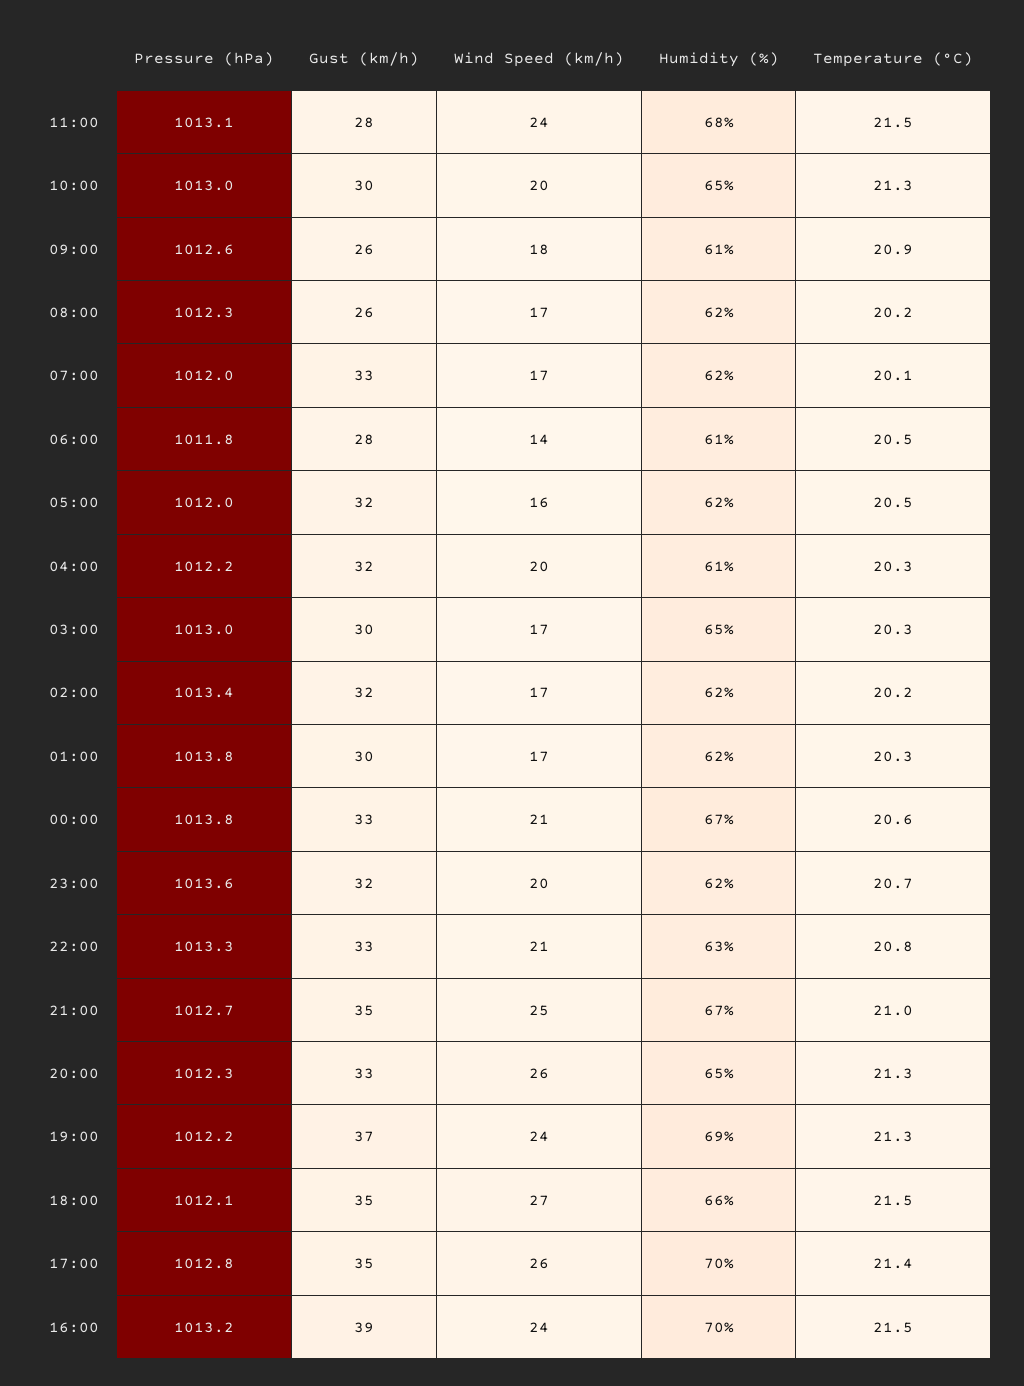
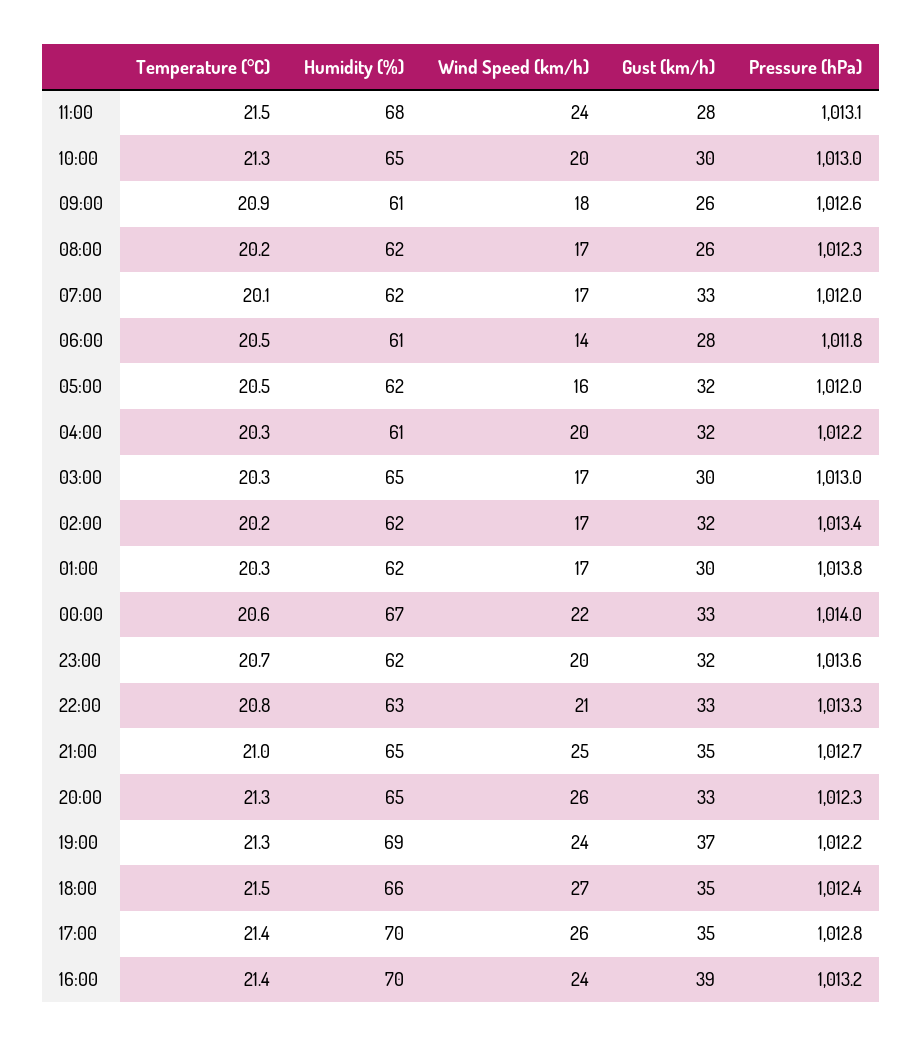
  {
    "Pressure (hPa)": {
      "11:00": 1013.1,
      "10:00": 1013,
      "09:00": 1012.6,
      "08:00": 1012.3,
      "07:00": 1012,
      "06:00": 1011.8,
      "05:00": 1012,
      "04:00": 1012.2,
      "03:00": 1013,
      "02:00": 1013.4,
      "01:00": 1013.8,
-     "00:00": 1013.8,
+     "00:00": 1014,
      "23:00": 1013.6,
      "22:00": 1013.3,
      "21:00": 1012.7,
      "20:00": 1012.3,
      "19:00": 1012.2,
-     "18:00": 1012.1,
+     "18:00": 1012.4,
      "17:00": 1012.8,
      "16:00": 1013.2
    },
    "Gust (km/h)": {
      "11:00": 28,
      "10:00": 30,
      "09:00": 26,
      "08:00": 26,
      "07:00": 33,
      "06:00": 28,
      "05:00": 32,
      "04:00": 32,
      "03:00": 30,
      "02:00": 32,
      "01:00": 30,
      "00:00": 33,
      "23:00": 32,
      "22:00": 33,
      "21:00": 35,
      "20:00": 33,
      "19:00": 37,
      "18:00": 35,
      "17:00": 35,
      "16:00": 39
    },
    "Wind Speed (km/h)": {
      "11:00": 24,
      "10:00": 20,
      "09:00": 18,
      "08:00": 17,
      "07:00": 17,
      "06:00": 14,
      "05:00": 16,
      "04:00": 20,
      "03:00": 17,
      "02:00": 17,
      "01:00": 17,
-     "00:00": 21,
+     "00:00": 22,
      "23:00": 20,
      "22:00": 21,
      "21:00": 25,
      "20:00": 26,
      "19:00": 24,
      "18:00": 27,
      "17:00": 26,
      "16:00": 24
    },
    "Humidity (%)": {
      "11:00": 68,
      "10:00": 65,
      "09:00": 61,
      "08:00": 62,
      "07:00": 62,
      "06:00": 61,
      "05:00": 62,
      "04:00": 61,
      "03:00": 65,
      "02:00": 62,
      "01:00": 62,
      "00:00": 67,
      "23:00": 62,
      "22:00": 63,
-     "21:00": 67,
+     "21:00": 65,
      "20:00": 65,
      "19:00": 69,
      "18:00": 66,
      "17:00": 70,
      "16:00": 70
    },
    "Temperature (°C)": {
      "11:00": 21.5,
      "10:00": 21.3,
      "09:00": 20.9,
      "08:00": 20.2,
      "07:00": 20.1,
      "06:00": 20.5,
      "05:00": 20.5,
      "04:00": 20.3,
      "03:00": 20.3,
      "02:00": 20.2,
      "01:00": 20.3,
      "00:00": 20.6,
      "23:00": 20.7,
      "22:00": 20.8,
      "21:00": 21,
      "20:00": 21.3,
      "19:00": 21.3,
      "18:00": 21.5,
      "17:00": 21.4,
-     "16:00": 21.5
+     "16:00": 21.4
    }
  }

